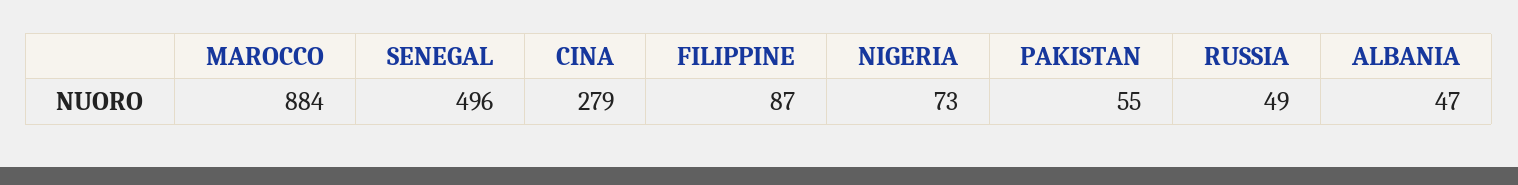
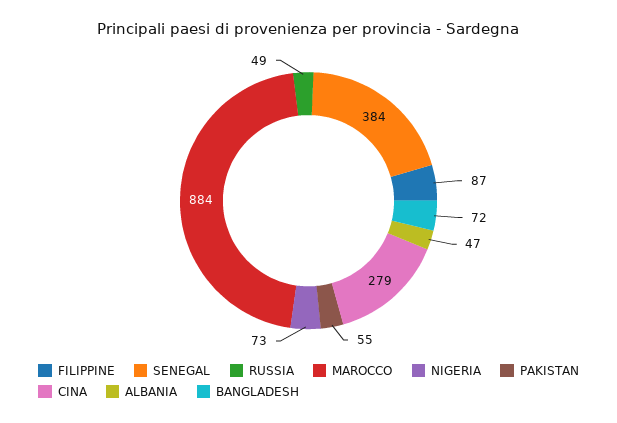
  {
    "MAROCCO": 884,
-   "SENEGAL": 496,
+   "SENEGAL": 384,
    "CINA": 279,
    "FILIPPINE": 87,
    "NIGERIA": 73,
    "PAKISTAN": 55,
    "RUSSIA": 49,
-   "ALBANIA": 47
+   "ALBANIA": 47,
+   "BANGLADESH": 72
  }

